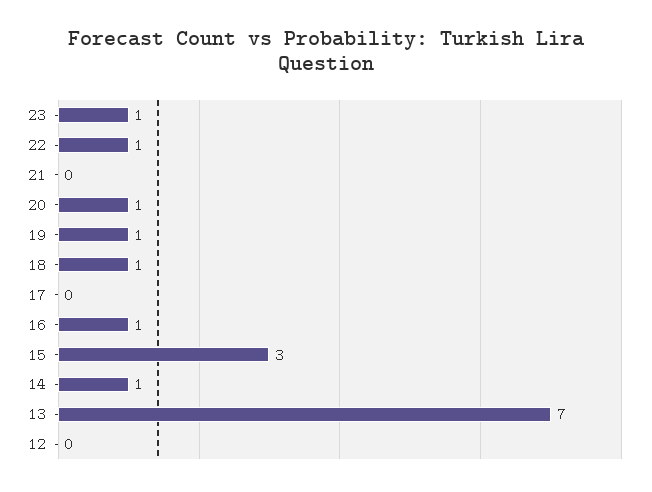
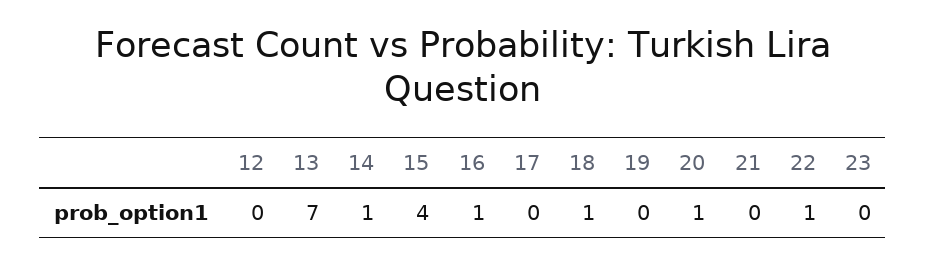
  {
-   "23": 1,
+   "23": 0,
    "22": 1,
    "21": 0,
    "20": 1,
-   "19": 1,
+   "19": 0,
    "18": 1,
    "17": 0,
    "16": 1,
-   "15": 3,
+   "15": 4,
    "14": 1,
    "13": 7,
    "12": 0
  }

